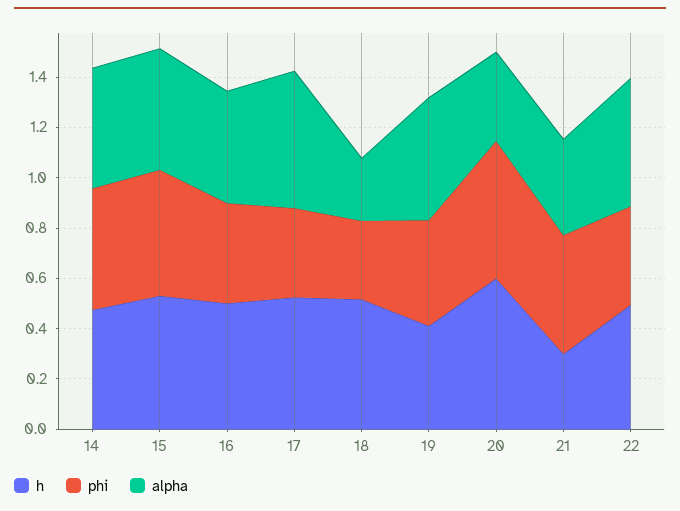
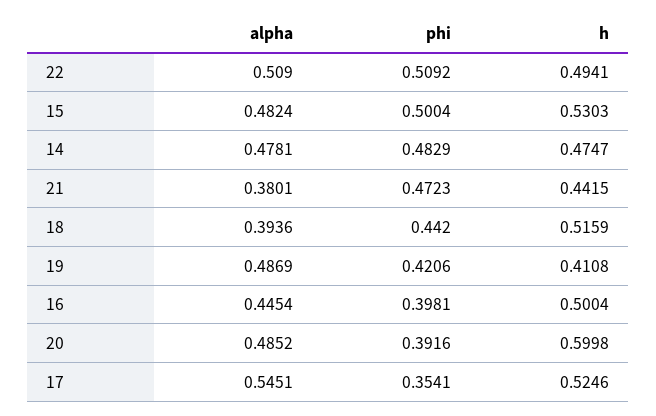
  {
    "h": {
      "14": 0.4747,
      "15": 0.5303,
      "16": 0.5004,
      "17": 0.5246,
      "18": 0.5159,
      "19": 0.4108,
      "20": 0.5998,
-     "21": 0.3,
+     "21": 0.4415,
      "22": 0.4941
    },
    "phi": {
      "14": 0.4829,
      "15": 0.5004,
      "16": 0.3981,
      "17": 0.3541,
-     "18": 0.3,
+     "18": 0.442,
      "19": 0.4206,
-     "20": 0.55,
+     "20": 0.3916,
      "21": 0.4723,
-     "22": 0.4
+     "22": 0.5092
    },
    "alpha": {
      "14": 0.4781,
      "15": 0.4824,
      "16": 0.4454,
      "17": 0.5451,
-     "18": 0.25,
+     "18": 0.3936,
      "19": 0.4869,
-     "20": 0.35,
+     "20": 0.4852,
      "21": 0.3801,
      "22": 0.509
    }
  }

